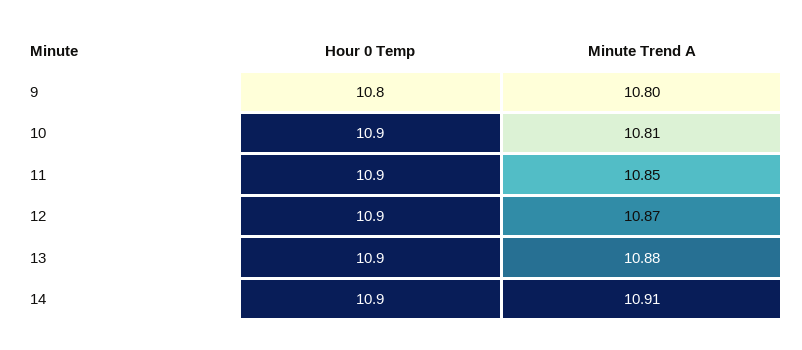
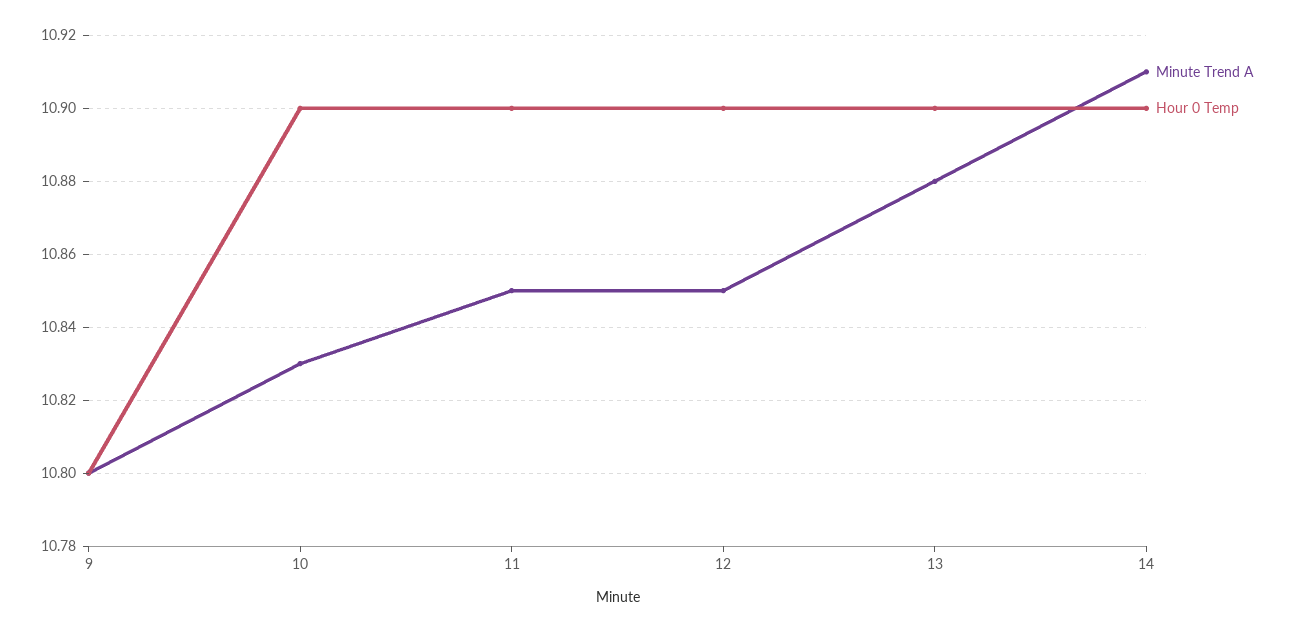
  {
    "Hour 0 Temp": {
      "9": 10.8,
      "10": 10.9,
      "11": 10.9,
      "12": 10.9,
      "13": 10.9,
      "14": 10.9
    },
    "Minute Trend A": {
      "9": 10.8,
-     "10": 10.81,
+     "10": 10.83,
      "11": 10.85,
-     "12": 10.87,
+     "12": 10.85,
      "13": 10.88,
      "14": 10.91
    }
  }

